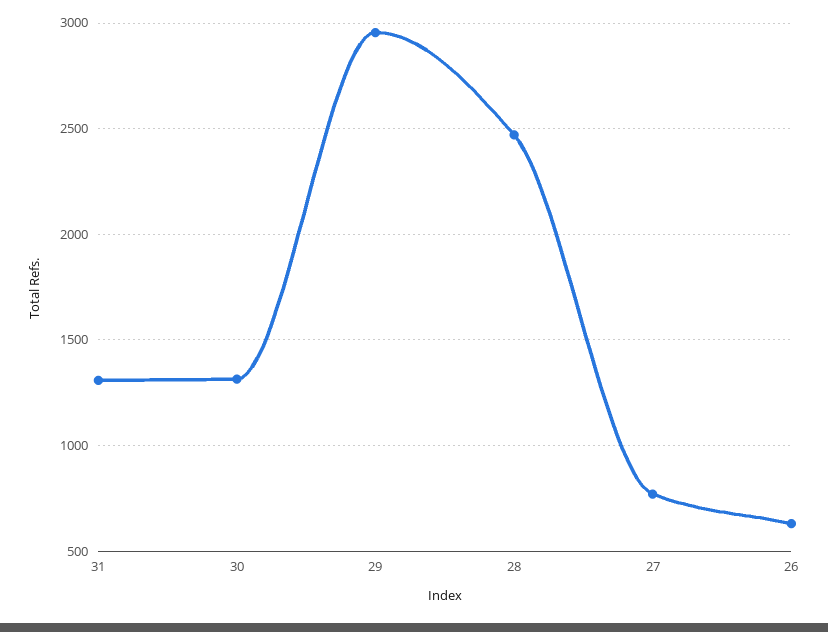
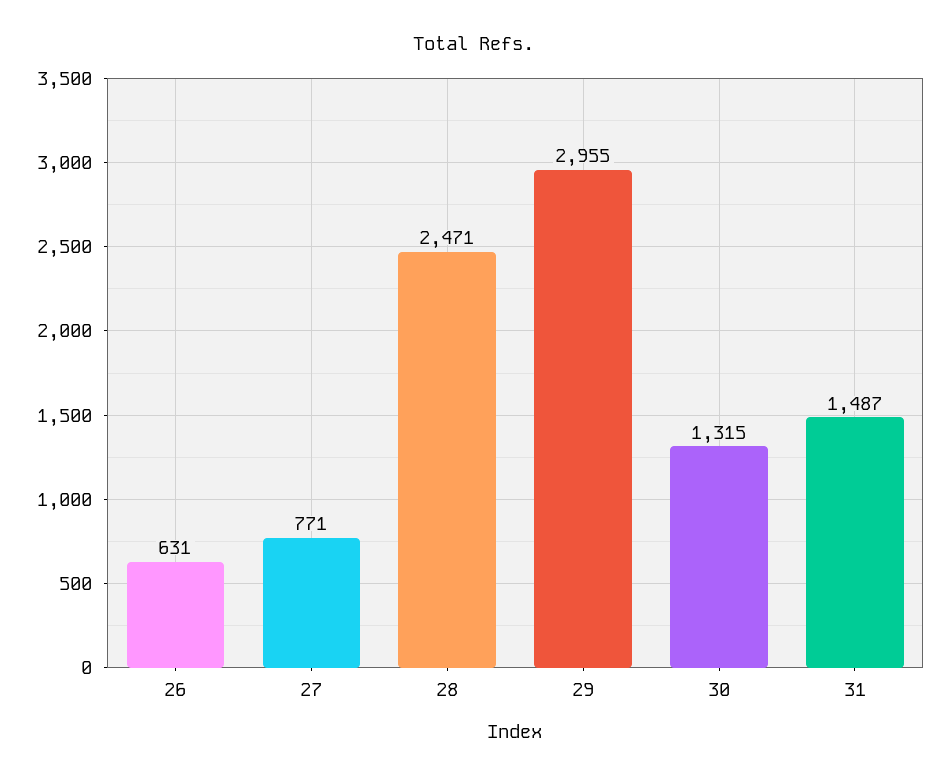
  {
-   "31": 1300,
+   "31": 1487,
    "30": 1315,
    "29": 2955,
    "28": 2471,
    "27": 771,
    "26": 631
  }

